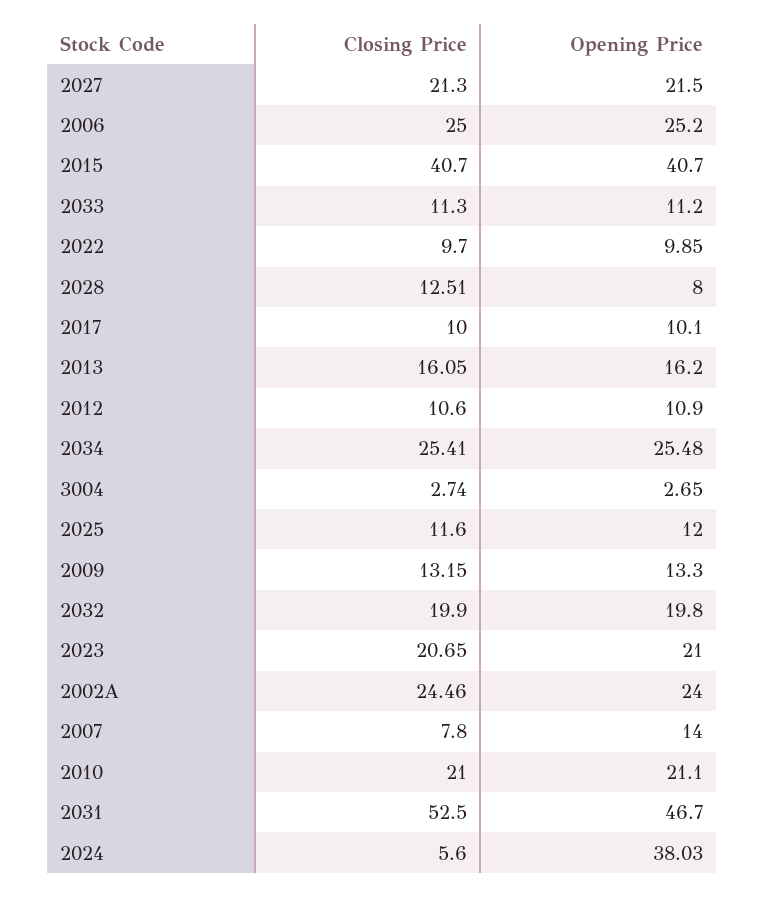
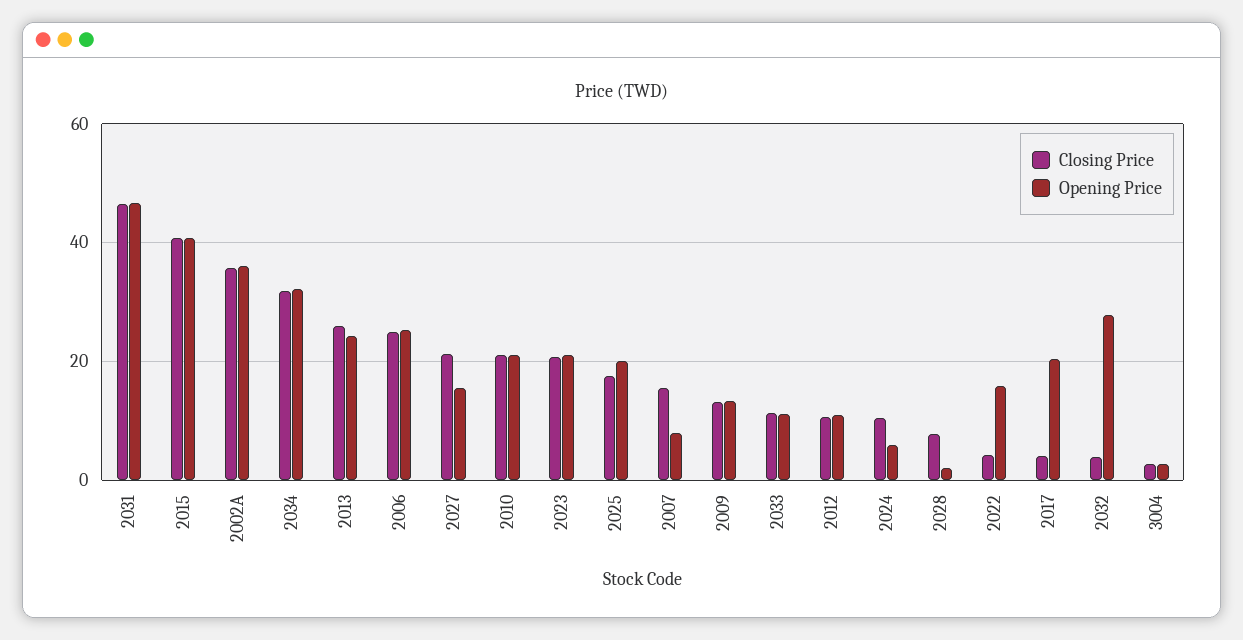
  {
    "Closing Price": {
      "2027": 21.3,
      "2006": 25,
      "2015": 40.7,
      "2033": 11.3,
-     "2022": 9.7,
+     "2022": 4,
-     "2028": 12.51,
+     "2028": 8,
-     "2017": 10,
+     "2017": 4,
-     "2013": 16.05,
+     "2013": 26,
      "2012": 10.6,
-     "2034": 25.41,
+     "2034": 32,
      "3004": 2.74,
-     "2025": 11.6,
+     "2025": 18,
      "2009": 13.15,
-     "2032": 19.9,
+     "2032": 4,
      "2023": 20.65,
-     "2002A": 24.46,
+     "2002A": 36,
-     "2007": 7.8,
+     "2007": 16,
      "2010": 21,
-     "2031": 52.5,
+     "2031": 46,
-     "2024": 5.6
+     "2024": 10
    },
    "Opening Price": {
-     "2027": 21.5,
+     "2027": 16,
      "2006": 25.2,
      "2015": 40.7,
      "2033": 11.2,
-     "2022": 9.85,
+     "2022": 16,
-     "2028": 8,
+     "2028": 2,
-     "2017": 10.1,
+     "2017": 20,
-     "2013": 16.2,
+     "2013": 24,
      "2012": 10.9,
-     "2034": 25.48,
+     "2034": 32,
      "3004": 2.65,
-     "2025": 12,
+     "2025": 20,
      "2009": 13.3,
-     "2032": 19.8,
+     "2032": 28,
      "2023": 21,
-     "2002A": 24,
+     "2002A": 36,
-     "2007": 14,
+     "2007": 8,
      "2010": 21.1,
      "2031": 46.7,
-     "2024": 38.03
+     "2024": 6
    }
  }

